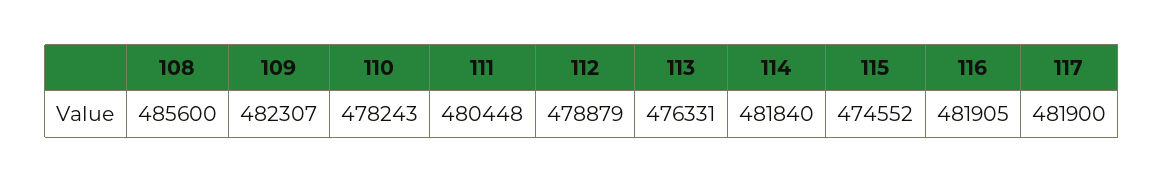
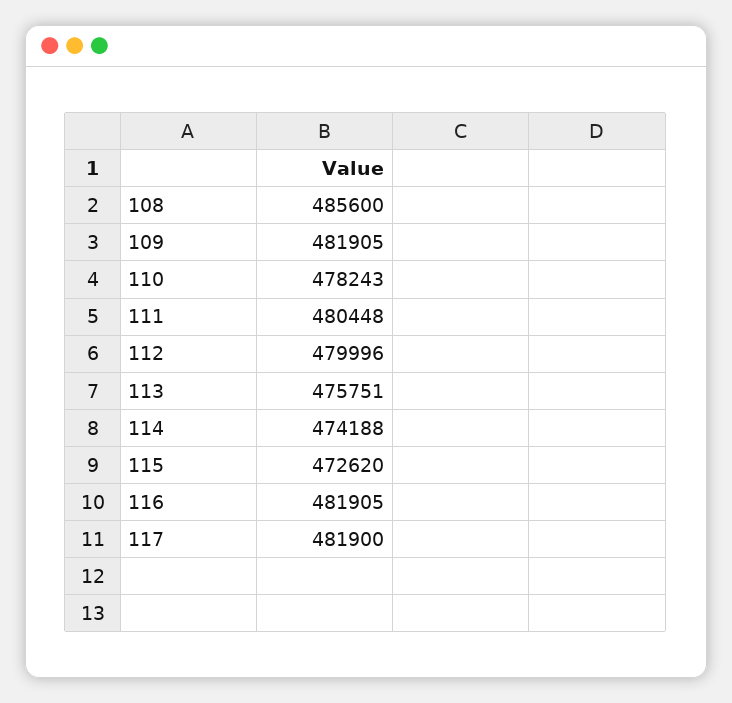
  {
    "108": 485600,
-   "109": 482307,
+   "109": 481905,
    "110": 478243,
    "111": 480448,
-   "112": 478879,
+   "112": 479996,
-   "113": 476331,
+   "113": 475751,
-   "114": 481840,
+   "114": 474188,
-   "115": 474552,
+   "115": 472620,
    "116": 481905,
    "117": 481900
  }

